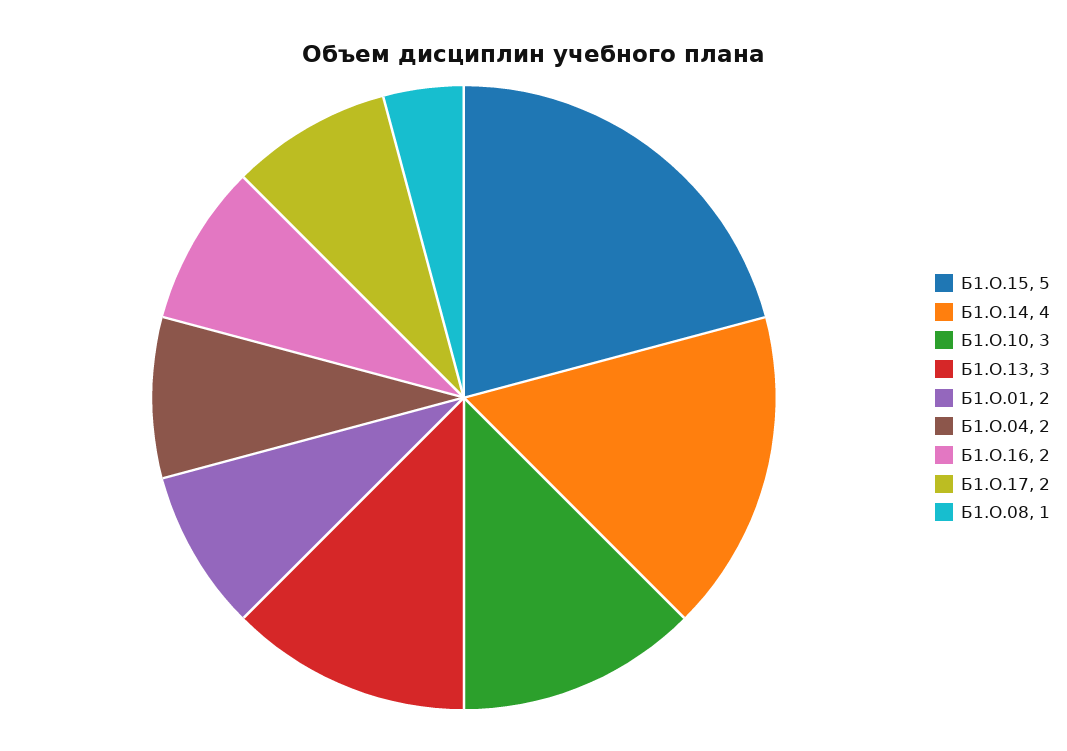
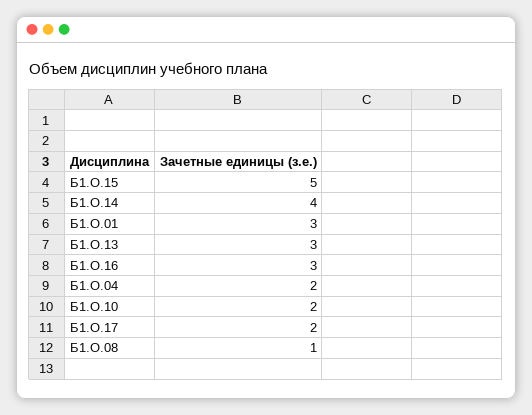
  {
    "Б1.О.15": 5,
    "Б1.О.14": 4,
-   "Б1.О.10": 3,
+   "Б1.О.10": 2,
    "Б1.О.13": 3,
-   "Б1.О.01": 2,
+   "Б1.О.01": 3,
    "Б1.О.04": 2,
-   "Б1.О.16": 2,
+   "Б1.О.16": 3,
    "Б1.О.17": 2,
    "Б1.О.08": 1
  }

